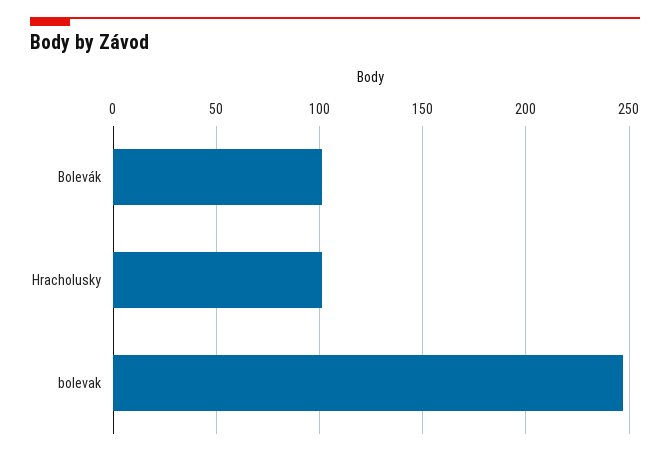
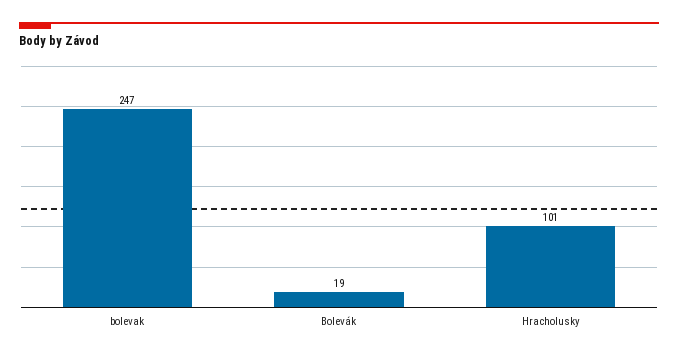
  {
-   "Bolevák": 100,
+   "Bolevák": 19,
    "Hracholusky": 101,
    "bolevak": 247
  }

